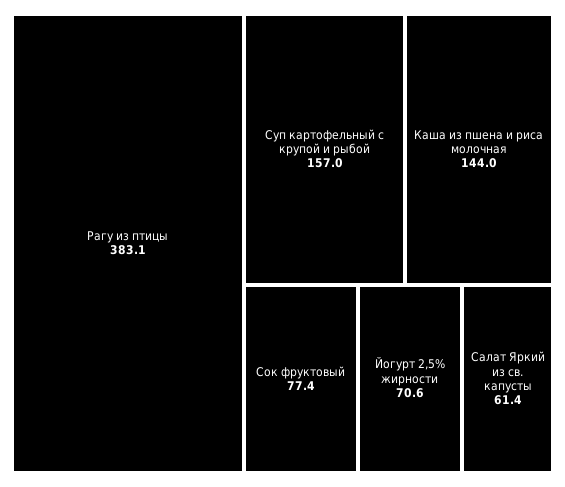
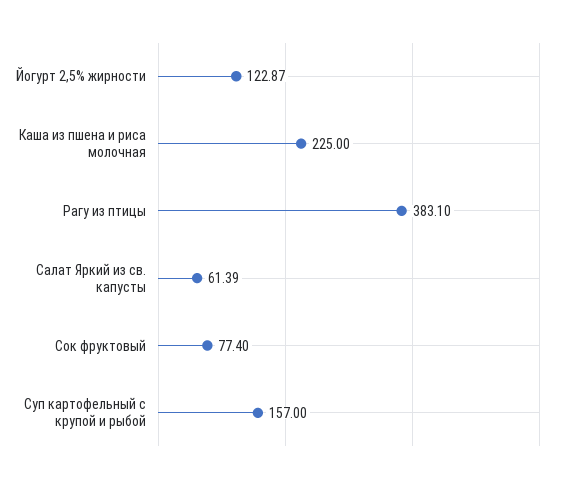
  {
    "Рагу из птицы": 383.1,
    "Суп картофельный с крупой и рыбой": 157,
-   "Каша из пшена и риса молочная": 144,
+   "Каша из пшена и риса молочная": 225,
    "Сок фруктовый": 77.4,
-   "Йогурт 2,5% жирности": 70.6,
+   "Йогурт 2,5% жирности": 122.87,
    "Салат Яркий из св. капусты": 61.39
  }

